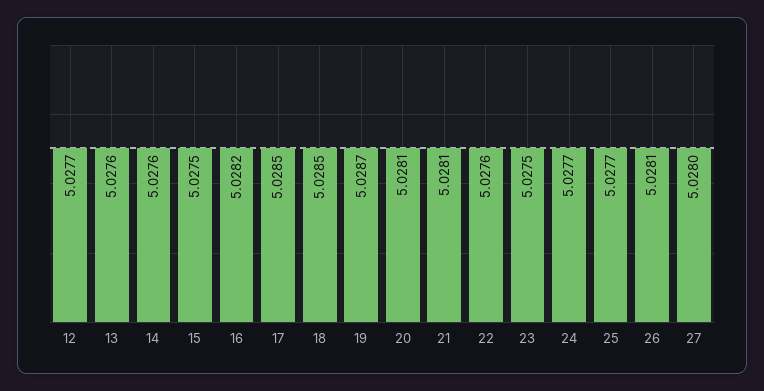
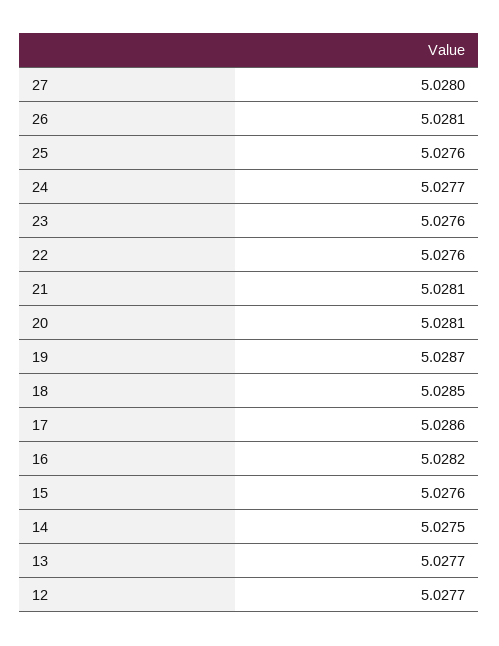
  {
    "12": 5.0277,
-   "13": 5.0276,
+   "13": 5.0277,
-   "14": 5.0276,
+   "14": 5.0275,
-   "15": 5.0275,
+   "15": 5.0276,
    "16": 5.0282,
-   "17": 5.0285,
+   "17": 5.0286,
    "18": 5.0285,
    "19": 5.0287,
    "20": 5.0281,
    "21": 5.0281,
    "22": 5.0276,
-   "23": 5.0275,
+   "23": 5.0276,
    "24": 5.0277,
-   "25": 5.0277,
+   "25": 5.0276,
    "26": 5.0281,
    "27": 5.028
  }

